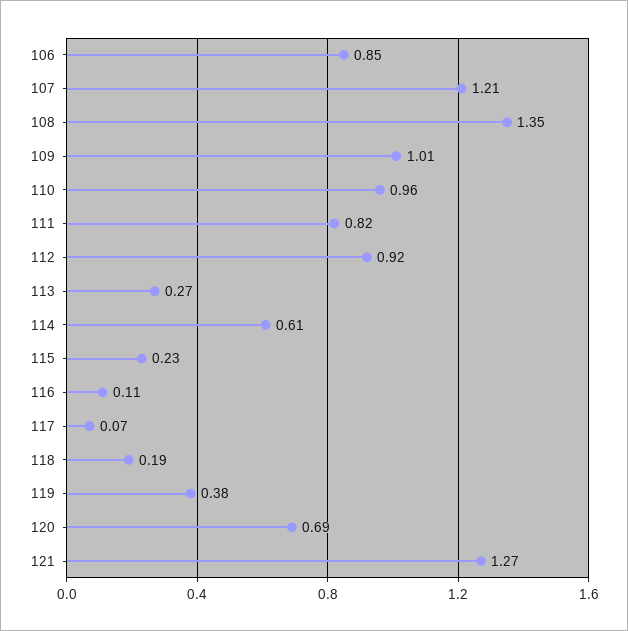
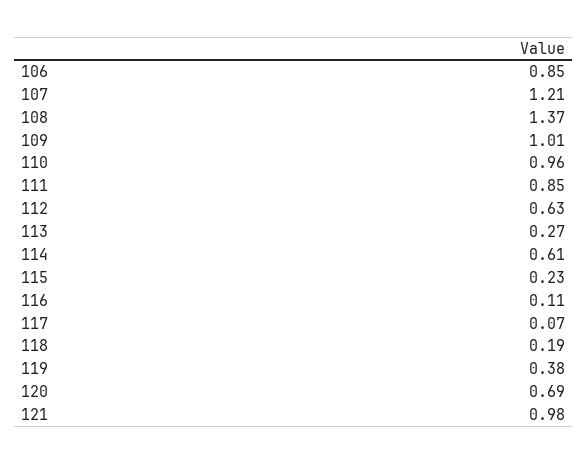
  {
    "106": 0.85,
    "107": 1.21,
-   "108": 1.35,
+   "108": 1.37,
    "109": 1.01,
    "110": 0.96,
-   "111": 0.82,
+   "111": 0.85,
-   "112": 0.92,
+   "112": 0.63,
    "113": 0.27,
    "114": 0.61,
    "115": 0.23,
    "116": 0.11,
    "117": 0.07,
    "118": 0.19,
    "119": 0.38,
    "120": 0.69,
-   "121": 1.27
+   "121": 0.98
  }

